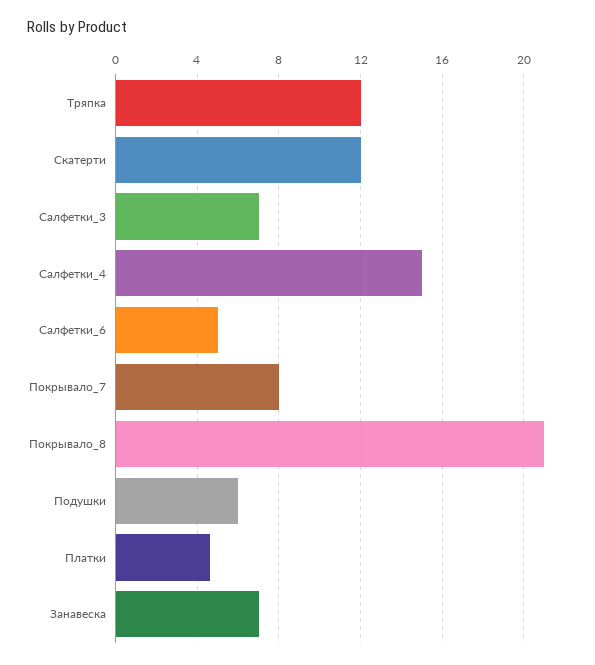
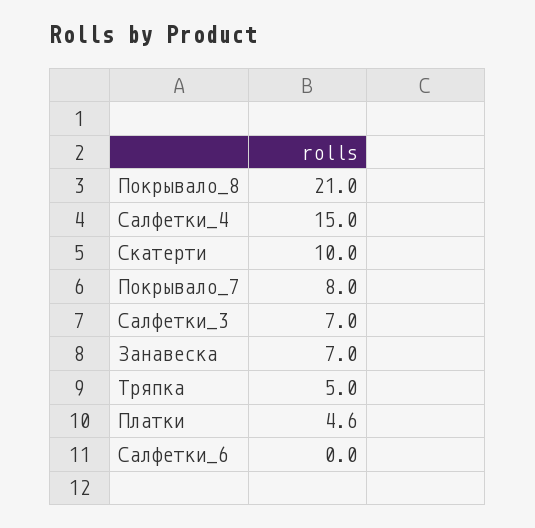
  {
-   "Тряпка": 12,
+   "Тряпка": 5,
-   "Скатерти": 12,
+   "Скатерти": 10,
    "Салфетки_3": 7,
    "Салфетки_4": 15,
-   "Салфетки_6": 5,
+   "Салфетки_6": 0,
    "Покрывало_7": 8,
    "Покрывало_8": 21,
-   "Подушки": 6,
    "Платки": 4.6,
    "Занавеска": 7
  }

